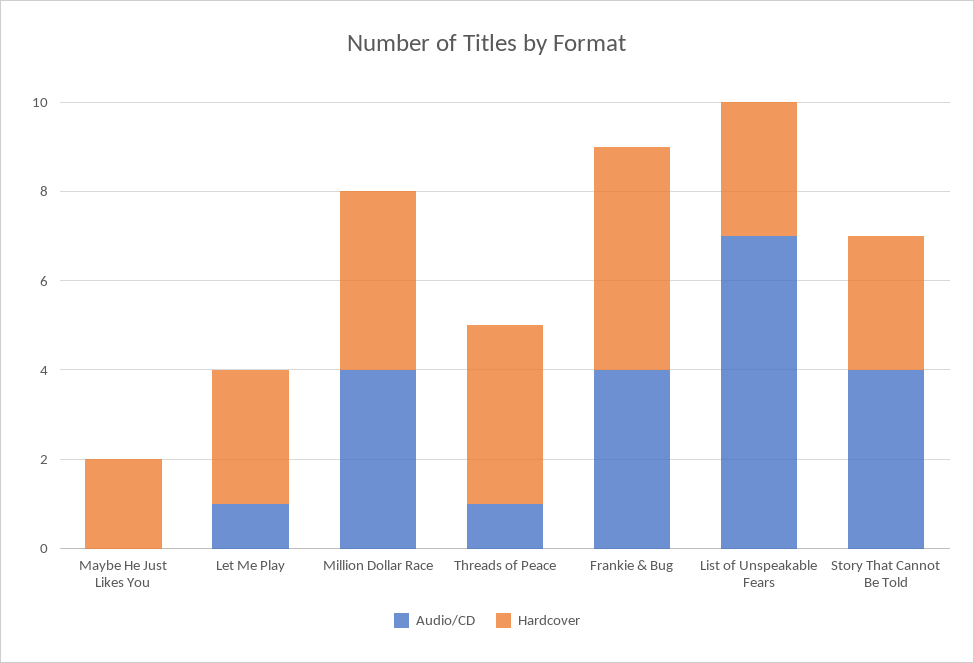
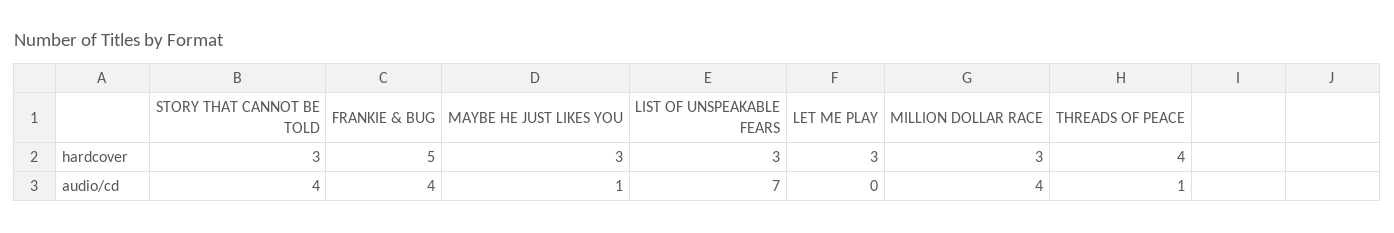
  {
    "Audio/CD": {
-     "Maybe He Just Likes You": 0,
+     "Maybe He Just Likes You": 1,
-     "Let Me Play": 1,
+     "Let Me Play": 0,
      "Million Dollar Race": 4,
      "Threads of Peace": 1,
      "Frankie & Bug": 4,
      "List of Unspeakable Fears": 7,
      "Story That Cannot Be Told": 4
    },
    "Hardcover": {
-     "Maybe He Just Likes You": 2,
+     "Maybe He Just Likes You": 3,
      "Let Me Play": 3,
-     "Million Dollar Race": 4,
+     "Million Dollar Race": 3,
      "Threads of Peace": 4,
      "Frankie & Bug": 5,
      "List of Unspeakable Fears": 3,
      "Story That Cannot Be Told": 3
    }
  }

